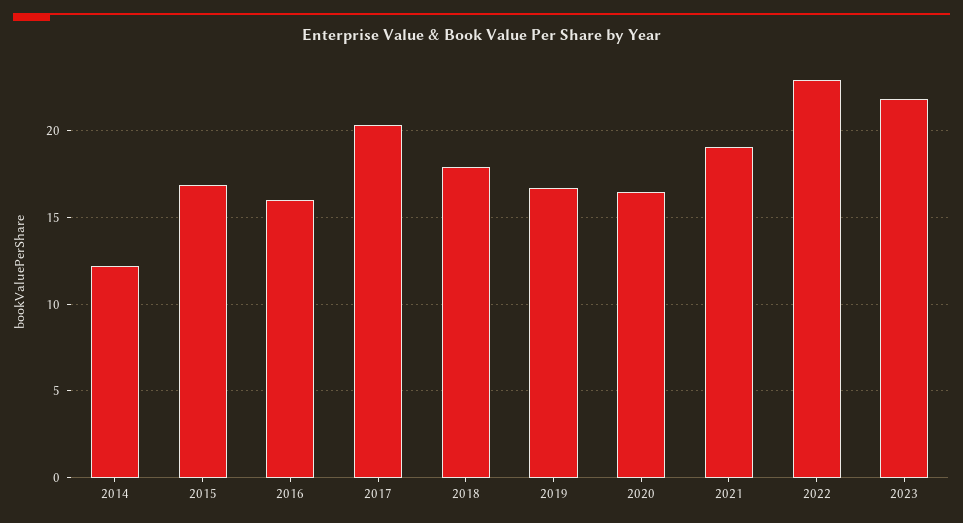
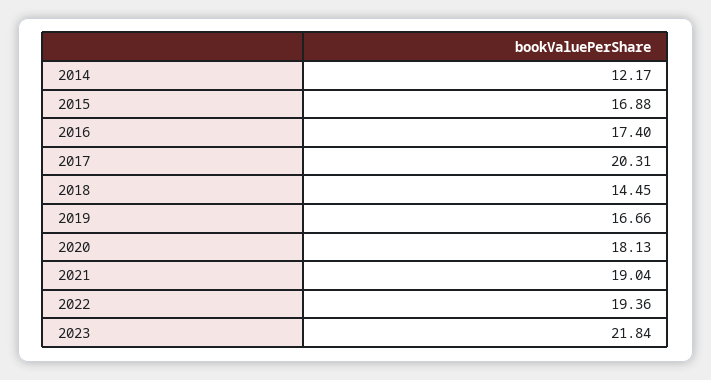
  {
    "2014": 12.17,
    "2015": 16.88,
-   "2016": 16,
+   "2016": 17.4,
    "2017": 20.31,
-   "2018": 18,
+   "2018": 14.45,
    "2019": 16.66,
-   "2020": 16.5,
+   "2020": 18.13,
    "2021": 19.04,
-   "2022": 23,
+   "2022": 19.36,
    "2023": 21.84
  }

